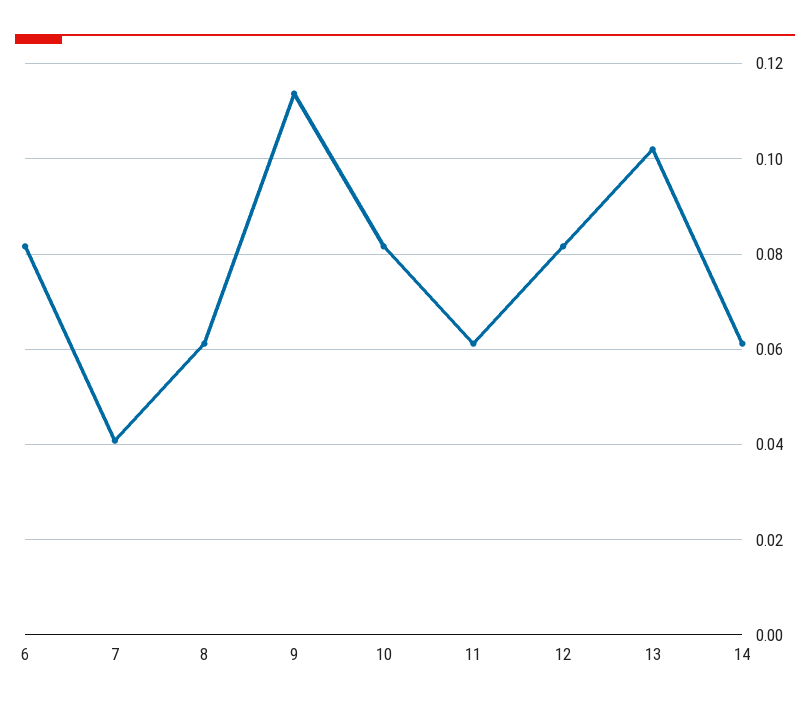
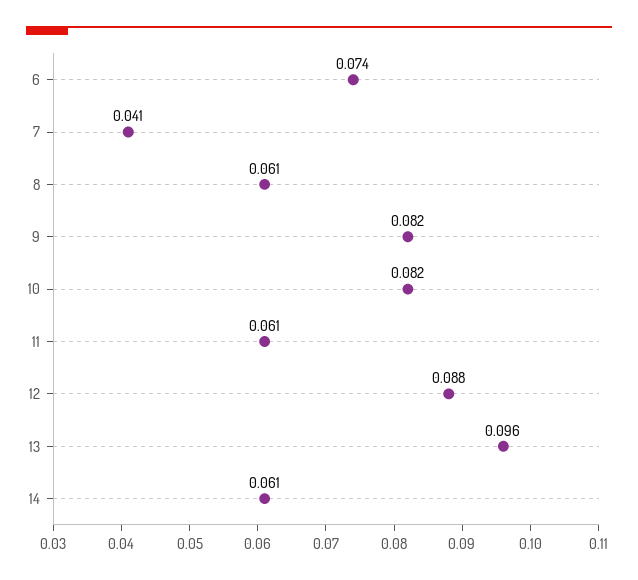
  {
-   "6": 0.082,
+   "6": 0.074,
    "7": 0.041,
    "8": 0.061,
-   "9": 0.114,
+   "9": 0.082,
    "10": 0.082,
    "11": 0.061,
-   "12": 0.082,
+   "12": 0.088,
-   "13": 0.102,
+   "13": 0.096,
    "14": 0.061
  }

